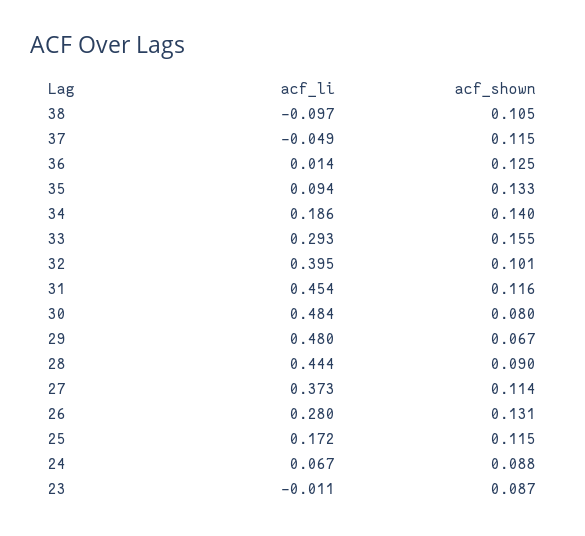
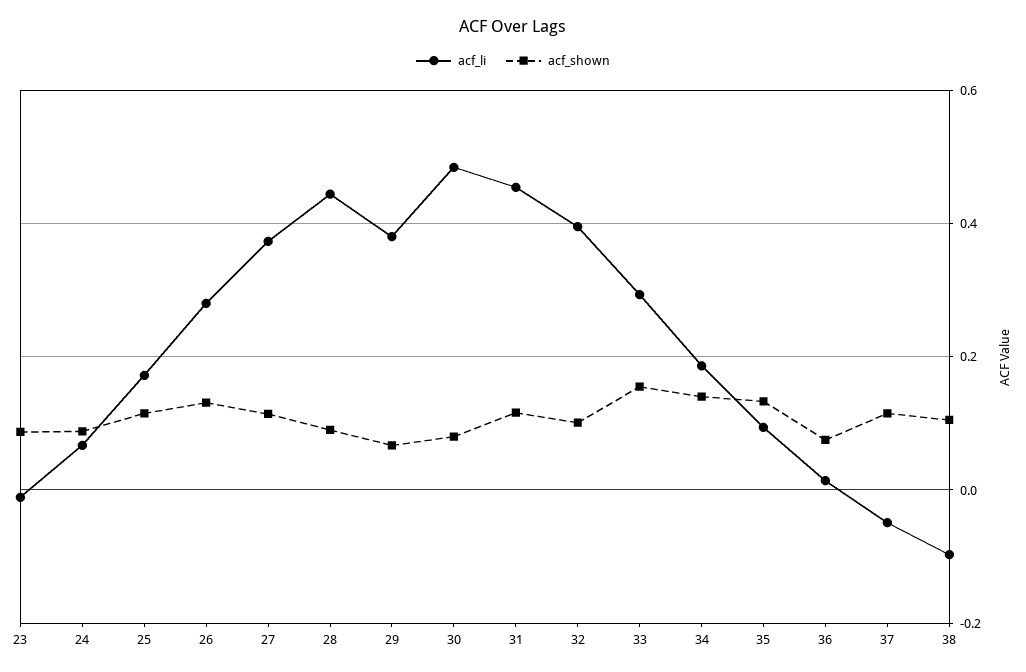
  {
    "acf_li": {
      "38": -0.097,
      "37": -0.049,
      "36": 0.014,
      "35": 0.094,
      "34": 0.186,
      "33": 0.293,
      "32": 0.395,
      "31": 0.454,
      "30": 0.484,
-     "29": 0.48,
+     "29": 0.38,
      "28": 0.444,
      "27": 0.373,
      "26": 0.28,
      "25": 0.172,
      "24": 0.067,
      "23": -0.011
    },
    "acf_shown": {
      "38": 0.105,
      "37": 0.115,
-     "36": 0.125,
+     "36": 0.08,
      "35": 0.133,
      "34": 0.14,
      "33": 0.155,
      "32": 0.101,
      "31": 0.116,
      "30": 0.08,
      "29": 0.067,
      "28": 0.09,
      "27": 0.114,
      "26": 0.131,
      "25": 0.115,
      "24": 0.088,
      "23": 0.087
    }
  }

